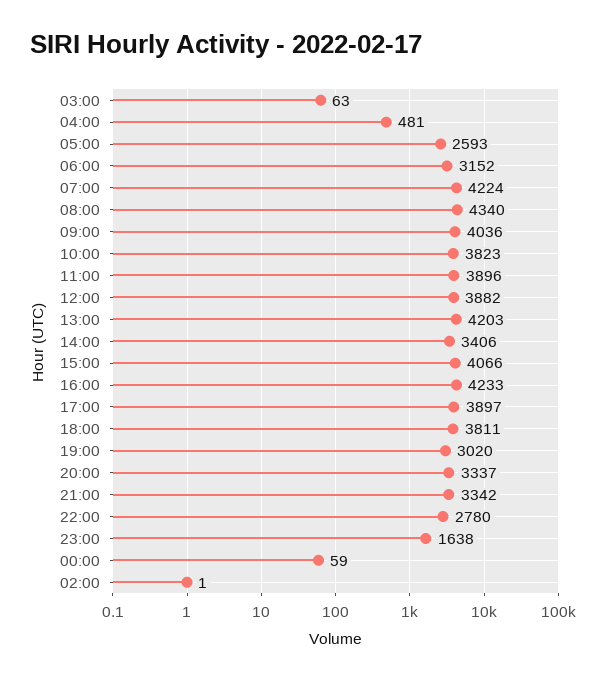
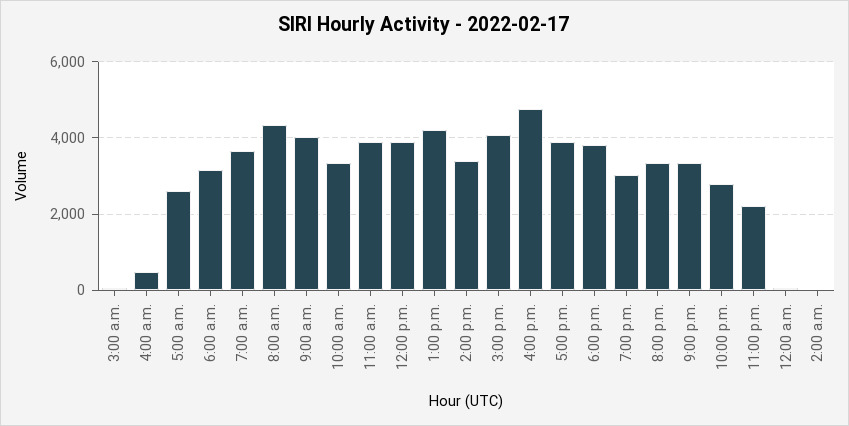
  {
    "03:00": 63,
    "04:00": 481,
    "05:00": 2593,
    "06:00": 3152,
-   "07:00": 4224,
+   "07:00": 3600,
    "08:00": 4340,
    "09:00": 4036,
-   "10:00": 3823,
+   "10:00": 3400,
    "11:00": 3896,
    "12:00": 3882,
    "13:00": 4203,
    "14:00": 3406,
    "15:00": 4066,
-   "16:00": 4233,
+   "16:00": 4800,
    "17:00": 3897,
    "18:00": 3811,
    "19:00": 3020,
    "20:00": 3337,
    "21:00": 3342,
    "22:00": 2780,
-   "23:00": 1638,
+   "23:00": 2200,
    "00:00": 59,
    "02:00": 1
  }

